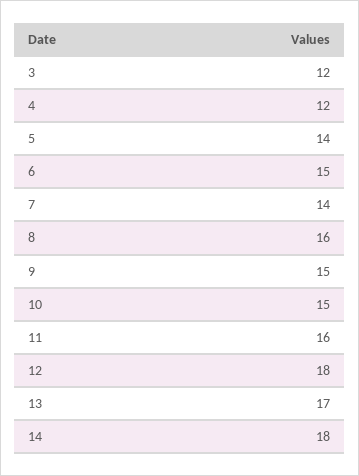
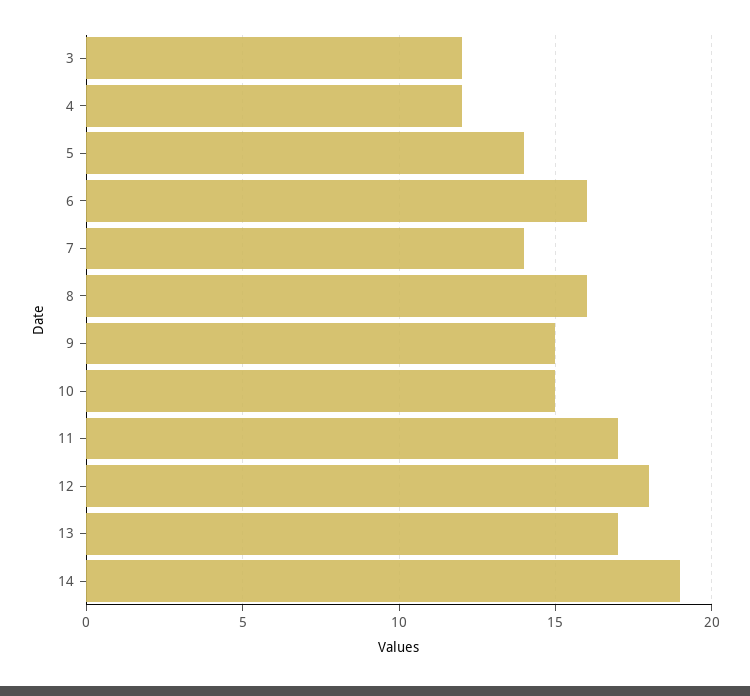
  {
    "3": 12,
    "4": 12,
    "5": 14,
-   "6": 15,
+   "6": 16,
    "7": 14,
    "8": 16,
    "9": 15,
    "10": 15,
-   "11": 16,
+   "11": 17,
    "12": 18,
    "13": 17,
-   "14": 18
+   "14": 19
  }

